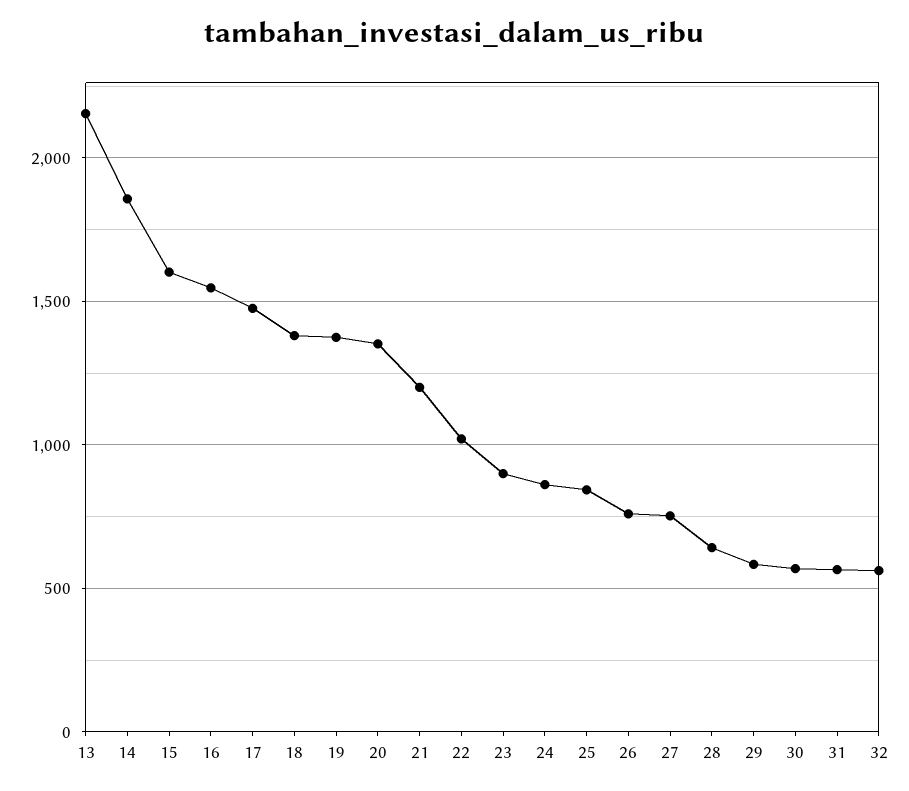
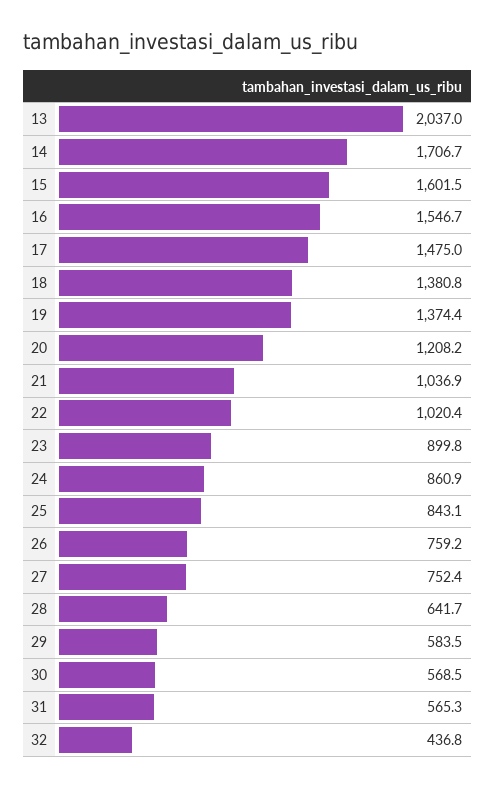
  {
-   "13": 2150,
+   "13": 2037,
-   "14": 1850,
+   "14": 1706.7,
    "15": 1601.5,
    "16": 1546.7,
    "17": 1475,
    "18": 1380.8,
    "19": 1374.4,
-   "20": 1350,
+   "20": 1208.2,
-   "21": 1200,
+   "21": 1036.9,
    "22": 1020.4,
    "23": 899.8,
    "24": 860.9,
    "25": 843.1,
    "26": 759.2,
    "27": 752.4,
    "28": 641.7,
    "29": 583.5,
    "30": 568.5,
    "31": 565.3,
-   "32": 550
+   "32": 436.8
  }

